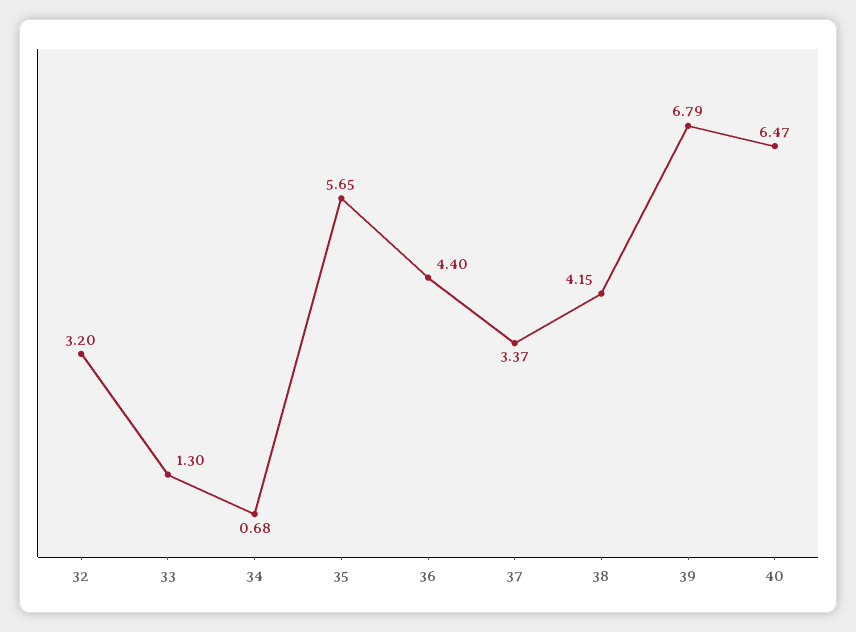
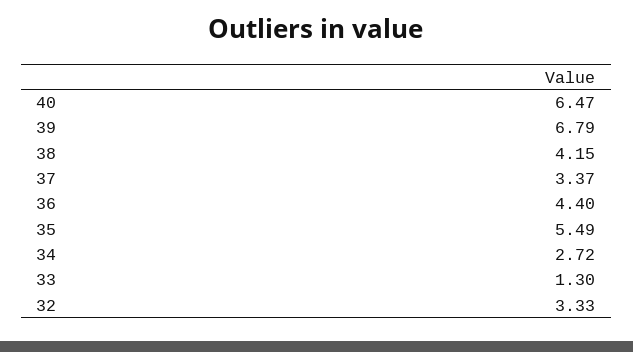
  {
-   "32": 3.2,
+   "32": 3.33,
    "33": 1.3,
-   "34": 0.68,
+   "34": 2.72,
-   "35": 5.65,
+   "35": 5.49,
    "36": 4.4,
    "37": 3.37,
    "38": 4.15,
    "39": 6.79,
    "40": 6.47
  }

